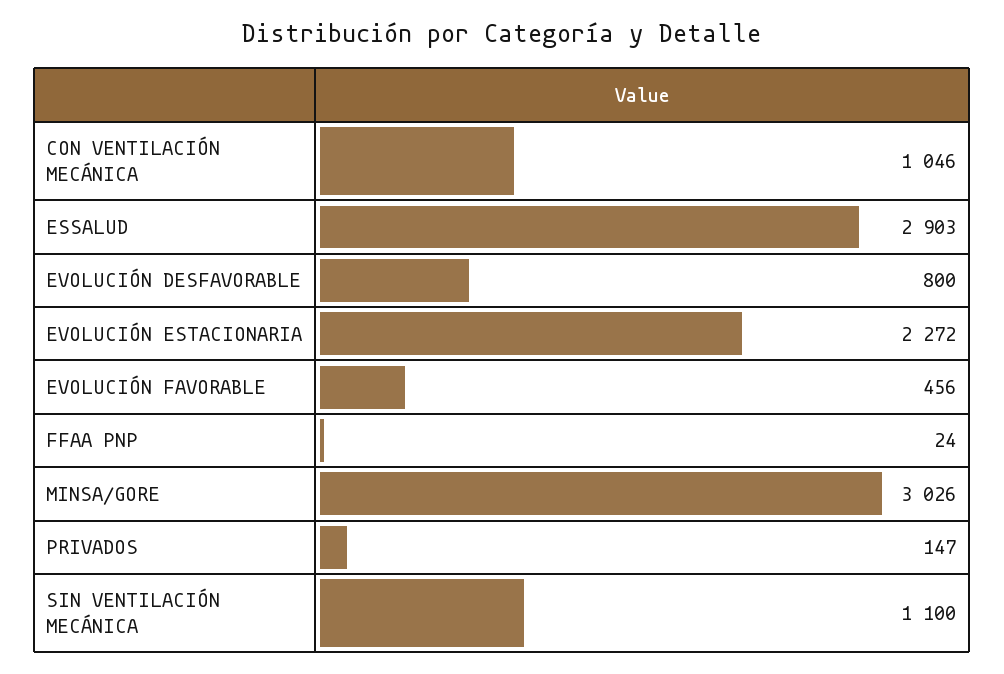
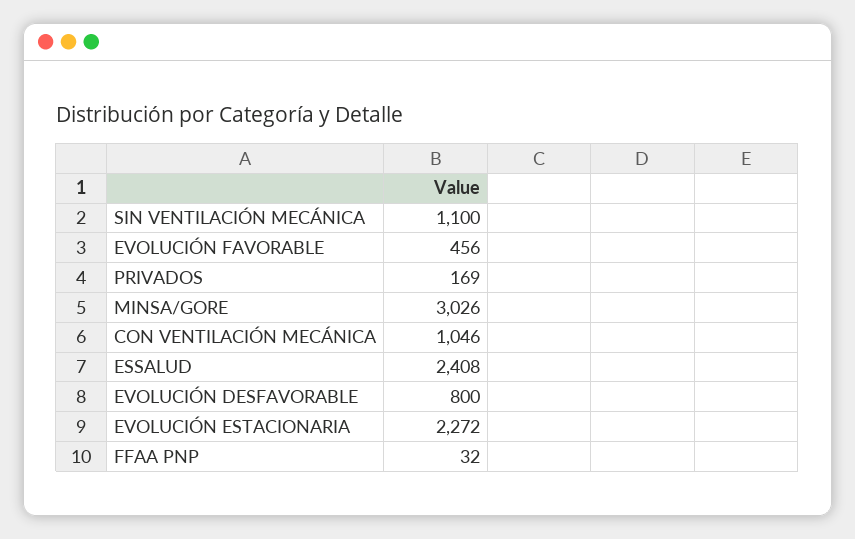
  {
    "CON VENTILACIÓN MECÁNICA": 1046,
-   "ESSALUD": 2903,
+   "ESSALUD": 2408,
    "EVOLUCIÓN DESFAVORABLE": 800,
    "EVOLUCIÓN ESTACIONARIA": 2272,
    "EVOLUCIÓN FAVORABLE": 456,
-   "FFAA PNP": 24,
+   "FFAA PNP": 32,
    "MINSA/GORE": 3026,
-   "PRIVADOS": 147,
+   "PRIVADOS": 169,
    "SIN VENTILACIÓN MECÁNICA": 1100
  }

